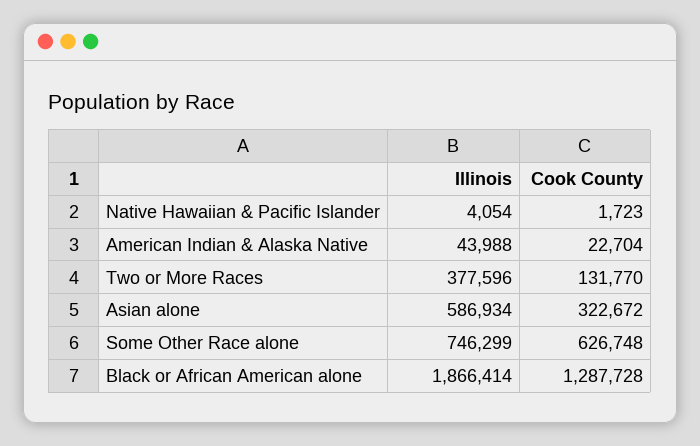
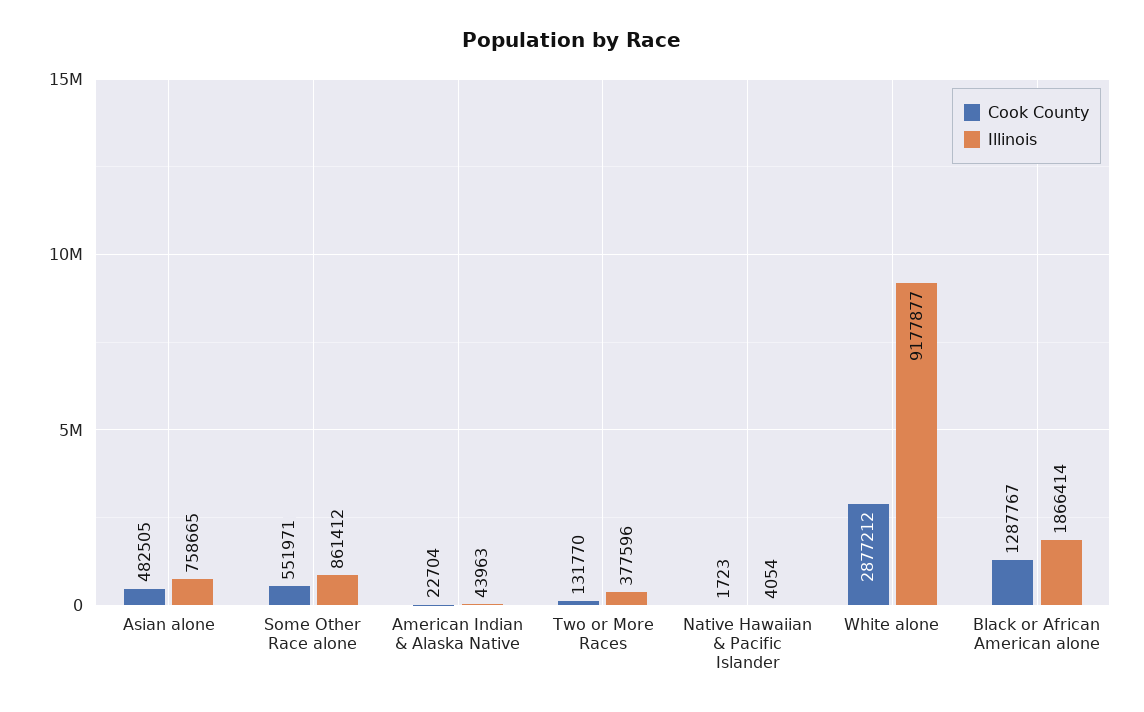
  {
    "Illinois": {
      "Native Hawaiian & Pacific Islander": 4054,
-     "American Indian & Alaska Native": 43988,
+     "American Indian & Alaska Native": 43963,
      "Two or More Races": 377596,
-     "Asian alone": 586934,
+     "Asian alone": 758665,
-     "Some Other Race alone": 746299,
+     "Some Other Race alone": 861412,
-     "Black or African American alone": 1866414
+     "Black or African American alone": 1866414,
+     "White alone": 9177877
    },
    "Cook County": {
      "Native Hawaiian & Pacific Islander": 1723,
      "American Indian & Alaska Native": 22704,
      "Two or More Races": 131770,
-     "Asian alone": 322672,
+     "Asian alone": 482505,
-     "Some Other Race alone": 626748,
+     "Some Other Race alone": 551971,
-     "Black or African American alone": 1287728
+     "Black or African American alone": 1287767,
+     "White alone": 2877212
    }
  }

